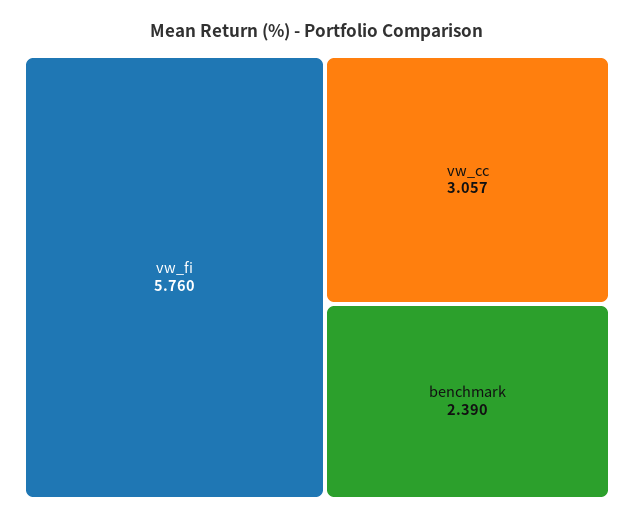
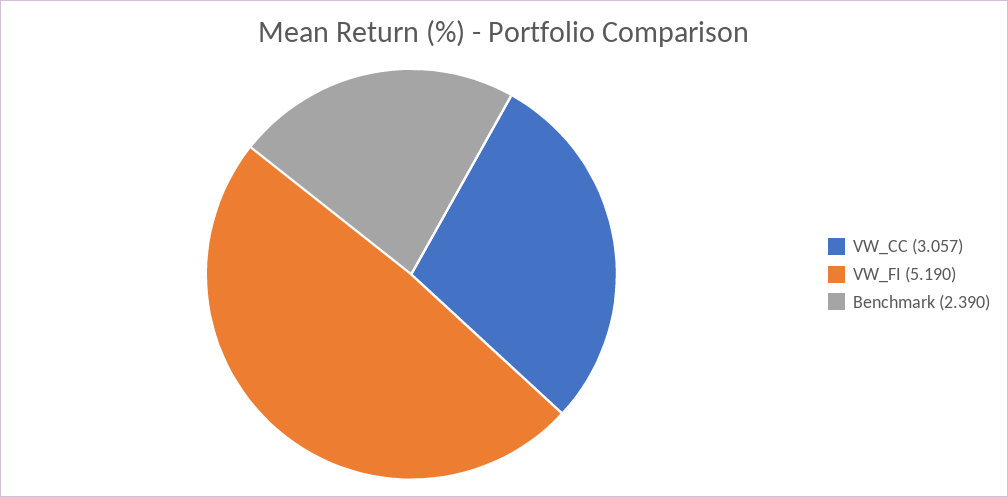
  {
-   "vw_fi": 5.76,
+   "vw_fi": 5.19,
    "vw_cc": 3.057,
    "benchmark": 2.39
  }

